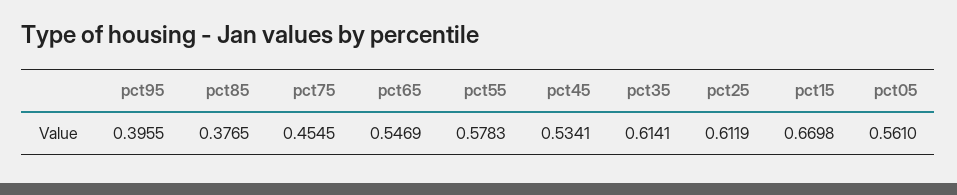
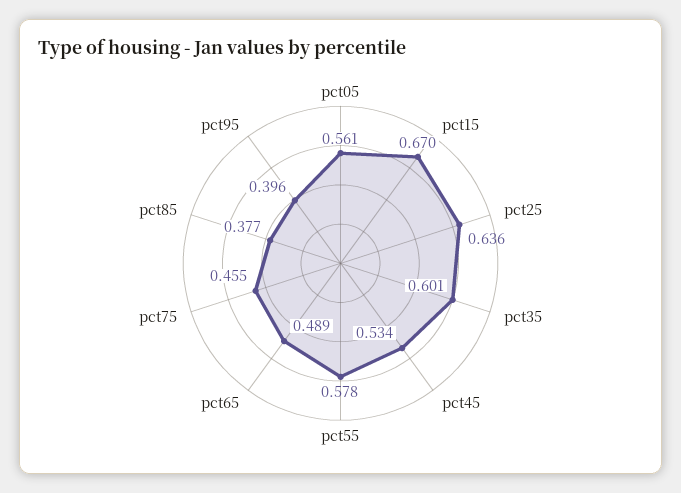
  {
    "pct95": 0.3955,
    "pct85": 0.3765,
    "pct75": 0.4545,
-   "pct65": 0.5469,
+   "pct65": 0.489,
    "pct55": 0.5783,
    "pct45": 0.5341,
-   "pct35": 0.6141,
+   "pct35": 0.601,
-   "pct25": 0.6119,
+   "pct25": 0.636,
    "pct15": 0.6698,
    "pct05": 0.561
  }

